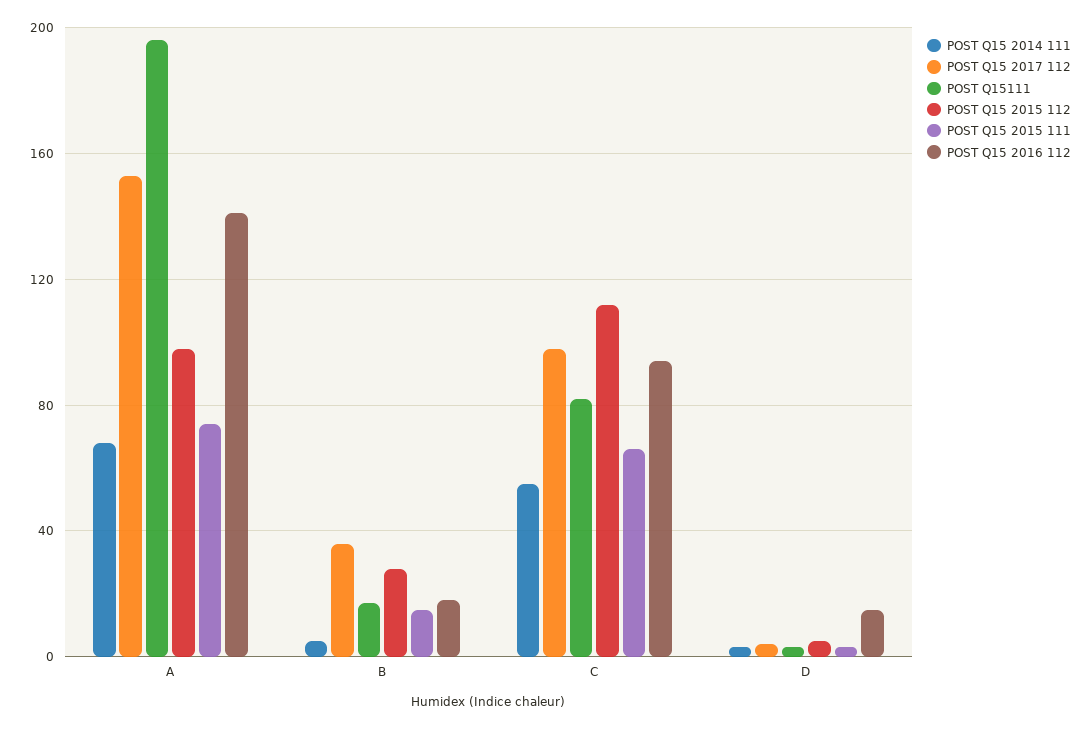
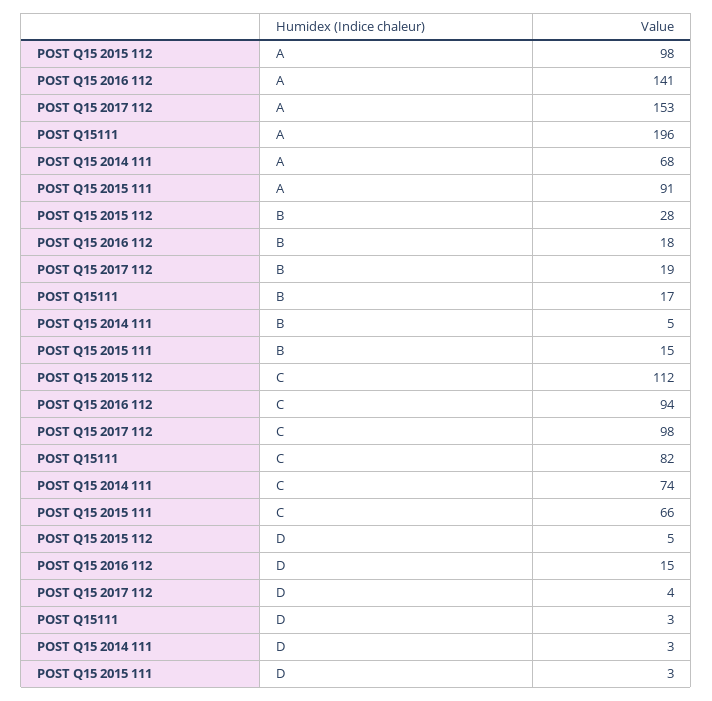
  {
    "POST Q15 2014 111": {
      "A": 68,
      "B": 5,
-     "C": 55,
+     "C": 74,
      "D": 3
    },
    "POST Q15 2017 112": {
      "A": 153,
-     "B": 35,
+     "B": 19,
      "C": 98,
      "D": 4
    },
    "POST Q15111": {
      "A": 196,
      "B": 17,
      "C": 82,
      "D": 3
    },
    "POST Q15 2015 112": {
      "A": 98,
      "B": 28,
      "C": 112,
      "D": 5
    },
    "POST Q15 2015 111": {
-     "A": 75,
+     "A": 91,
      "B": 15,
      "C": 66,
      "D": 3
    },
    "POST Q15 2016 112": {
      "A": 141,
      "B": 18,
      "C": 94,
      "D": 15
    }
  }

